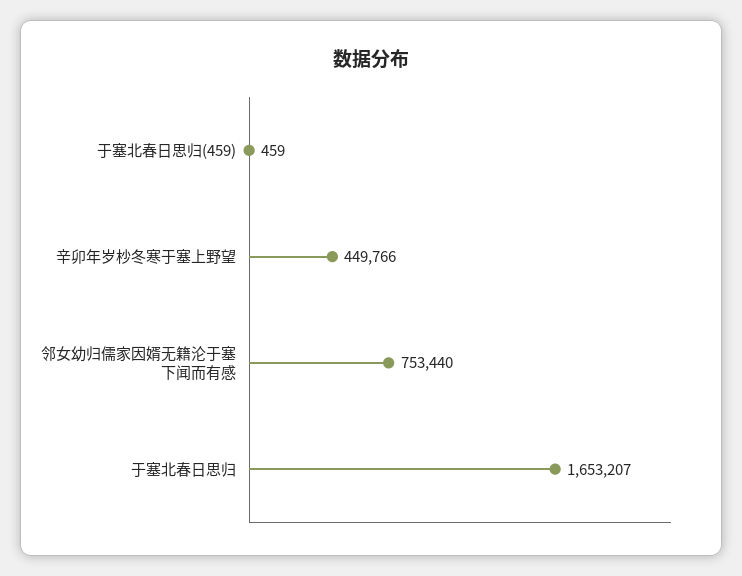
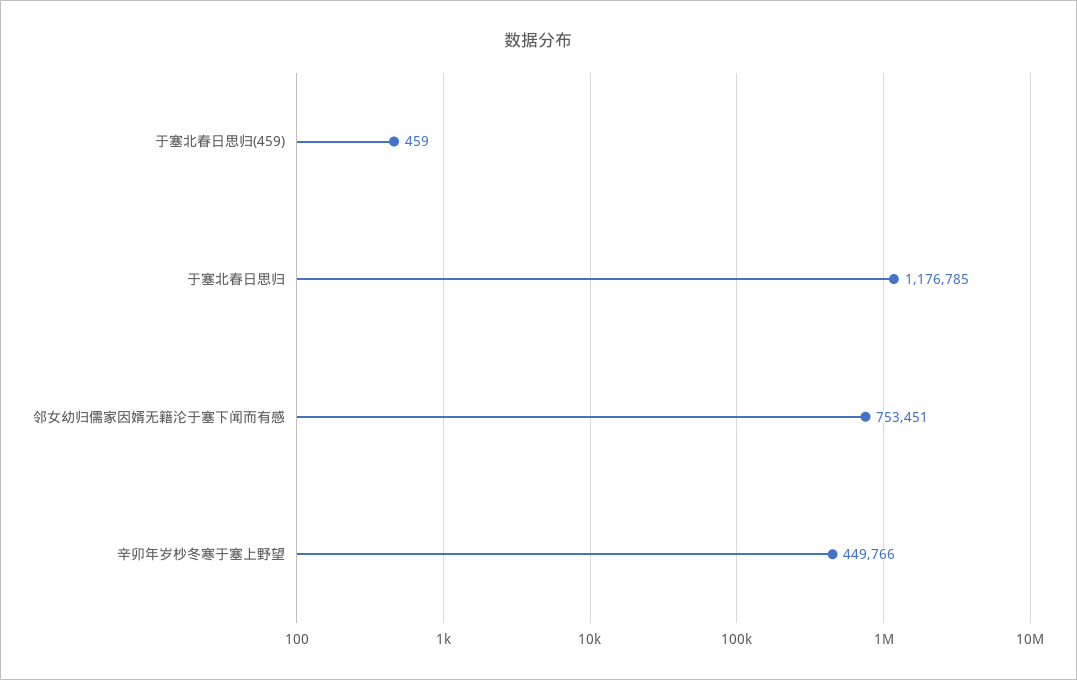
  {
    "于塞北春日思归(459)": 459,
    "辛卯年岁杪冬寒于塞上野望": 449766,
-   "邻女幼归儒家因婿无籍沦于塞下闻而有感": 753440,
+   "邻女幼归儒家因婿无籍沦于塞下闻而有感": 753451,
-   "于塞北春日思归": 1653207
+   "于塞北春日思归": 1176785
  }

